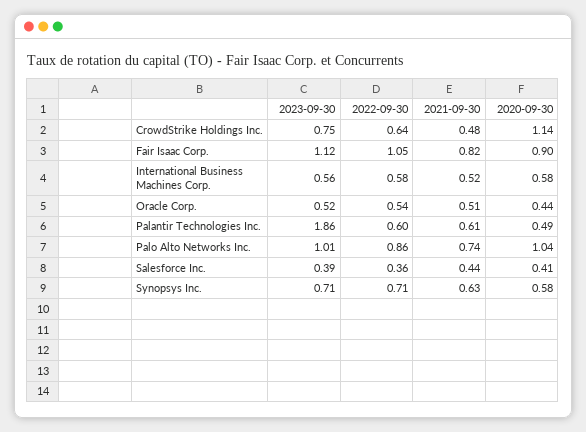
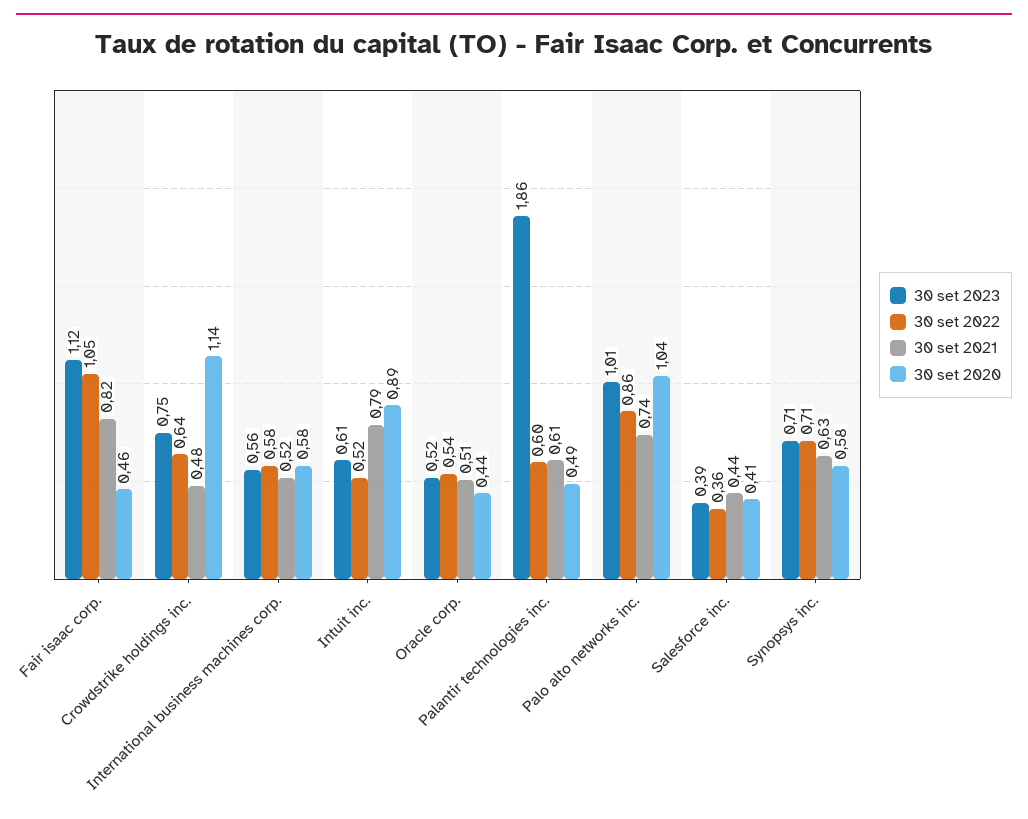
  {
    "2023-09-30": {
      "CrowdStrike Holdings Inc.": 0.75,
      "Fair Isaac Corp.": 1.12,
      "International Business Machines Corp.": 0.56,
      "Oracle Corp.": 0.52,
      "Palantir Technologies Inc.": 1.86,
      "Palo Alto Networks Inc.": 1.01,
      "Salesforce Inc.": 0.39,
-     "Synopsys Inc.": 0.71
+     "Synopsys Inc.": 0.71,
+     "Intuit inc.": 0.61
    },
    "2022-09-30": {
      "CrowdStrike Holdings Inc.": 0.64,
      "Fair Isaac Corp.": 1.05,
      "International Business Machines Corp.": 0.58,
      "Oracle Corp.": 0.54,
      "Palantir Technologies Inc.": 0.6,
      "Palo Alto Networks Inc.": 0.86,
      "Salesforce Inc.": 0.36,
-     "Synopsys Inc.": 0.71
+     "Synopsys Inc.": 0.71,
+     "Intuit inc.": 0.52
    },
    "2021-09-30": {
      "CrowdStrike Holdings Inc.": 0.48,
      "Fair Isaac Corp.": 0.82,
      "International Business Machines Corp.": 0.52,
      "Oracle Corp.": 0.51,
      "Palantir Technologies Inc.": 0.61,
      "Palo Alto Networks Inc.": 0.74,
      "Salesforce Inc.": 0.44,
-     "Synopsys Inc.": 0.63
+     "Synopsys Inc.": 0.63,
+     "Intuit inc.": 0.79
    },
    "2020-09-30": {
      "CrowdStrike Holdings Inc.": 1.14,
-     "Fair Isaac Corp.": 0.9,
+     "Fair Isaac Corp.": 0.46,
      "International Business Machines Corp.": 0.58,
      "Oracle Corp.": 0.44,
      "Palantir Technologies Inc.": 0.49,
      "Palo Alto Networks Inc.": 1.04,
      "Salesforce Inc.": 0.41,
-     "Synopsys Inc.": 0.58
+     "Synopsys Inc.": 0.58,
+     "Intuit inc.": 0.89
    }
  }

